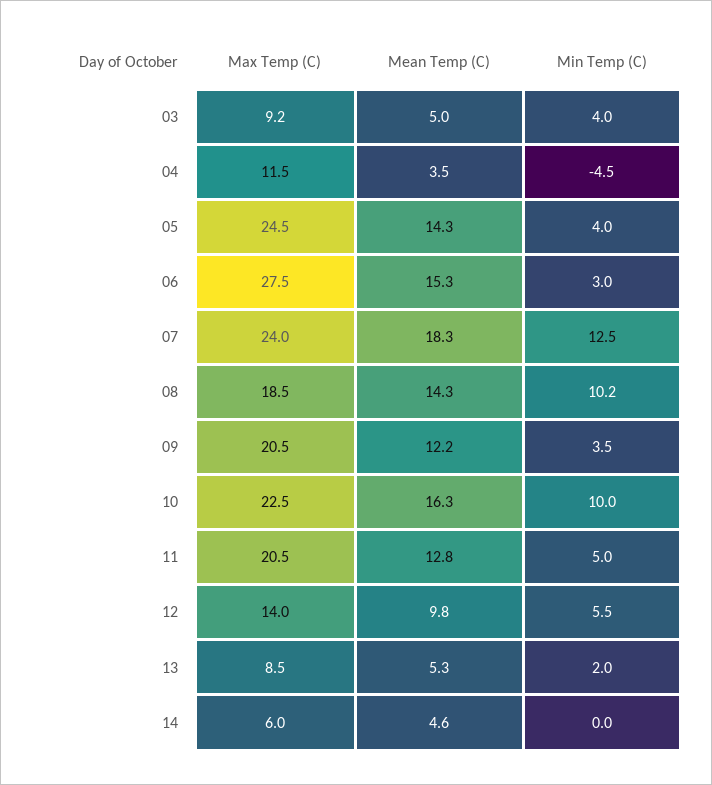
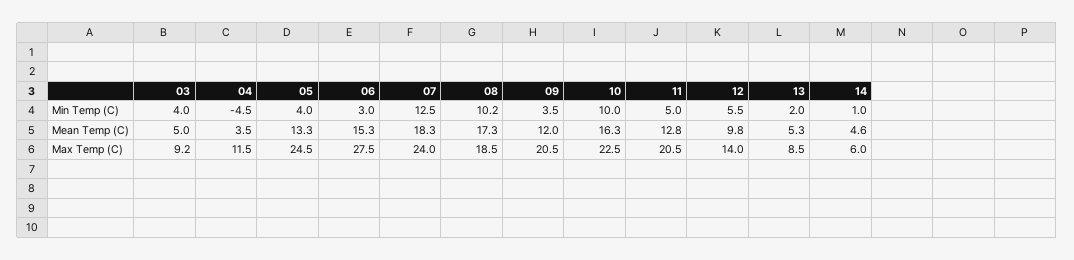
  {
    "Max Temp (C)": {
      "03": 9.2,
      "04": 11.5,
      "05": 24.5,
      "06": 27.5,
      "07": 24,
      "08": 18.5,
      "09": 20.5,
      "10": 22.5,
      "11": 20.5,
      "12": 14,
      "13": 8.5,
      "14": 6
    },
    "Mean Temp (C)": {
      "03": 5,
      "04": 3.5,
-     "05": 14.3,
+     "05": 13.3,
      "06": 15.3,
      "07": 18.3,
-     "08": 14.3,
+     "08": 17.3,
-     "09": 12.2,
+     "09": 12,
      "10": 16.3,
      "11": 12.8,
      "12": 9.8,
      "13": 5.3,
      "14": 4.6
    },
    "Min Temp (C)": {
      "03": 4,
      "04": -4.5,
      "05": 4,
      "06": 3,
      "07": 12.5,
      "08": 10.2,
      "09": 3.5,
      "10": 10,
      "11": 5,
      "12": 5.5,
      "13": 2,
-     "14": 0
+     "14": 1
    }
  }

